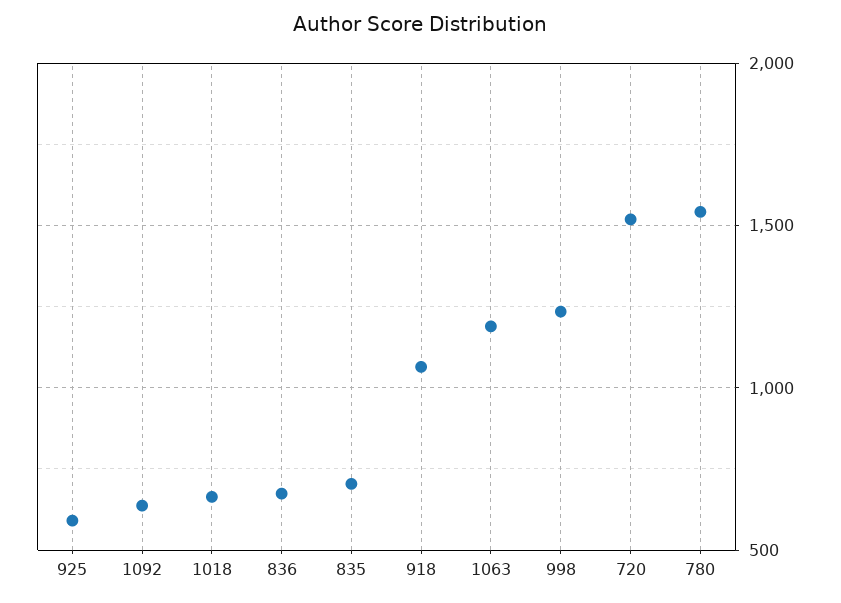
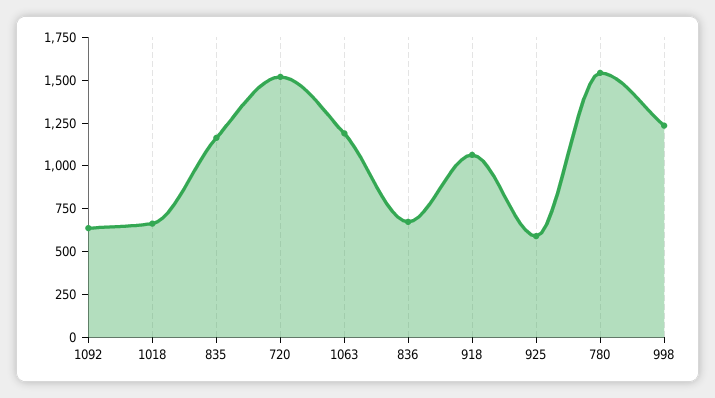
  {
    "925": 600,
    "1092": 650,
    "1018": 650,
    "836": 650,
-   "835": 700,
+   "835": 1150,
    "918": 1050,
    "1063": 1200,
    "998": 1250,
    "720": 1500,
    "780": 1550
  }

